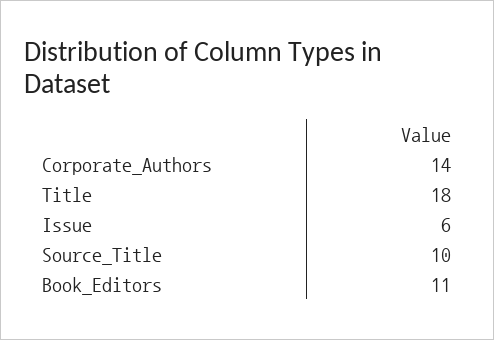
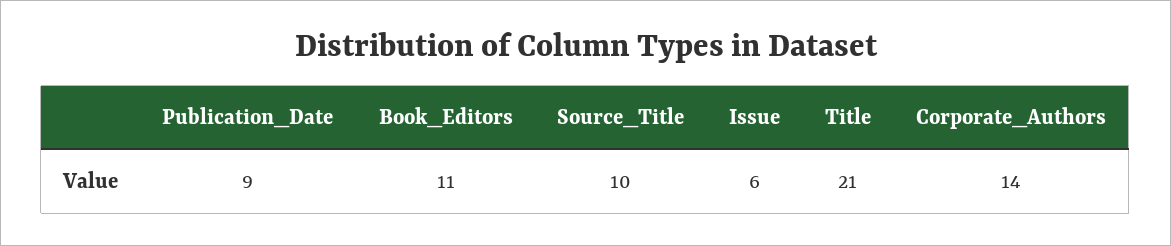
  {
    "Corporate_Authors": 14,
-   "Title": 18,
+   "Title": 21,
    "Issue": 6,
    "Source_Title": 10,
-   "Book_Editors": 11
+   "Book_Editors": 11,
+   "Publication_Date": 9
  }

